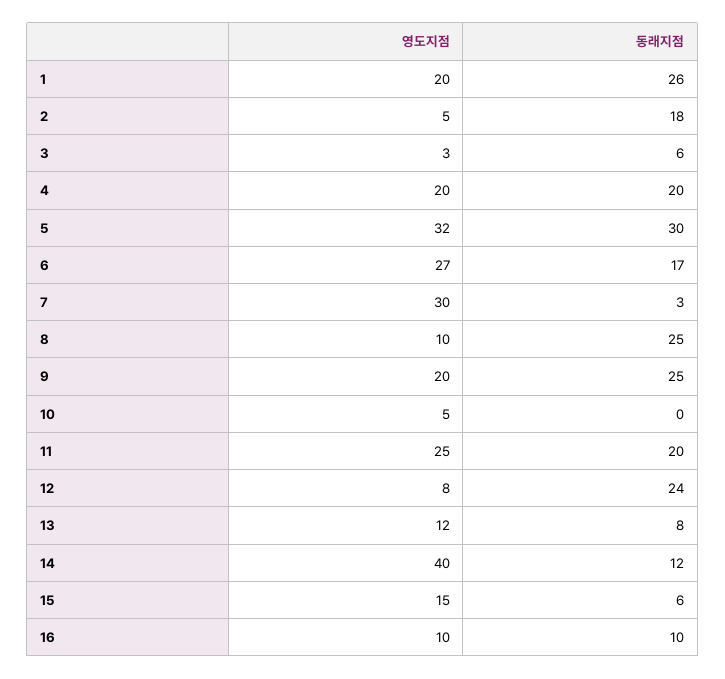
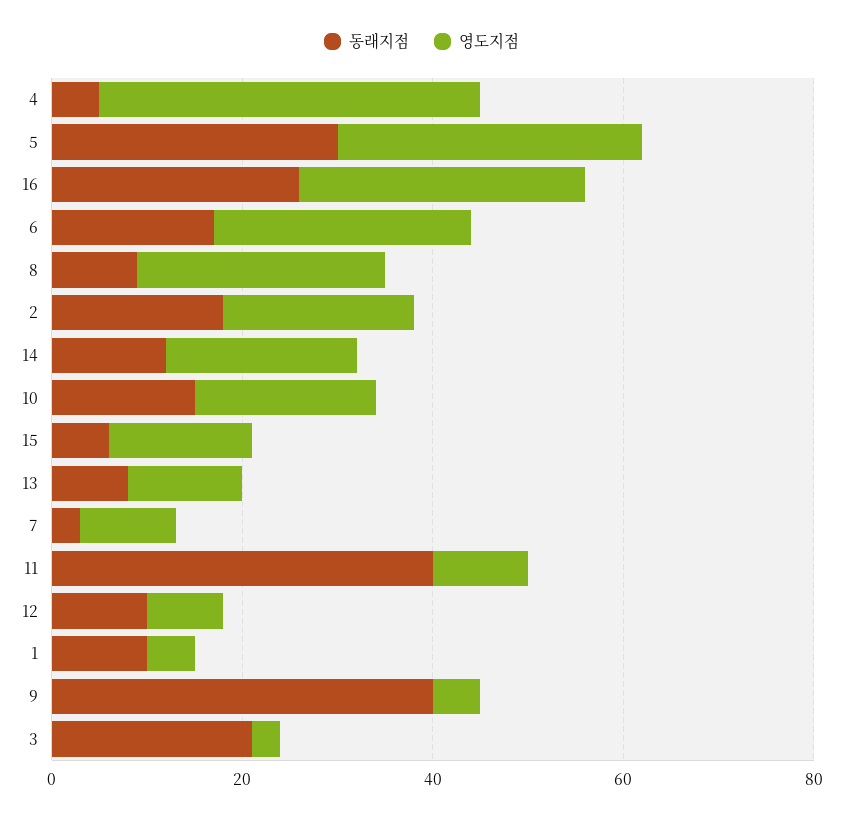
  {
    "영도지점": {
-     "1": 20,
+     "1": 5,
-     "2": 5,
+     "2": 20,
      "3": 3,
-     "4": 20,
+     "4": 40,
      "5": 32,
      "6": 27,
-     "7": 30,
+     "7": 10,
-     "8": 10,
+     "8": 25,
-     "9": 20,
+     "9": 5,
-     "10": 5,
+     "10": 20,
-     "11": 25,
+     "11": 10,
      "12": 8,
      "13": 12,
-     "14": 40,
+     "14": 20,
      "15": 15,
-     "16": 10
+     "16": 30
    },
    "동래지점": {
-     "1": 26,
+     "1": 10,
      "2": 18,
-     "3": 6,
+     "3": 20,
-     "4": 20,
+     "4": 5,
      "5": 30,
      "6": 17,
      "7": 3,
-     "8": 25,
+     "8": 10,
-     "9": 25,
+     "9": 40,
-     "10": 0,
+     "10": 15,
-     "11": 20,
+     "11": 40,
-     "12": 24,
+     "12": 10,
      "13": 8,
      "14": 12,
      "15": 6,
-     "16": 10
+     "16": 25
    }
  }

